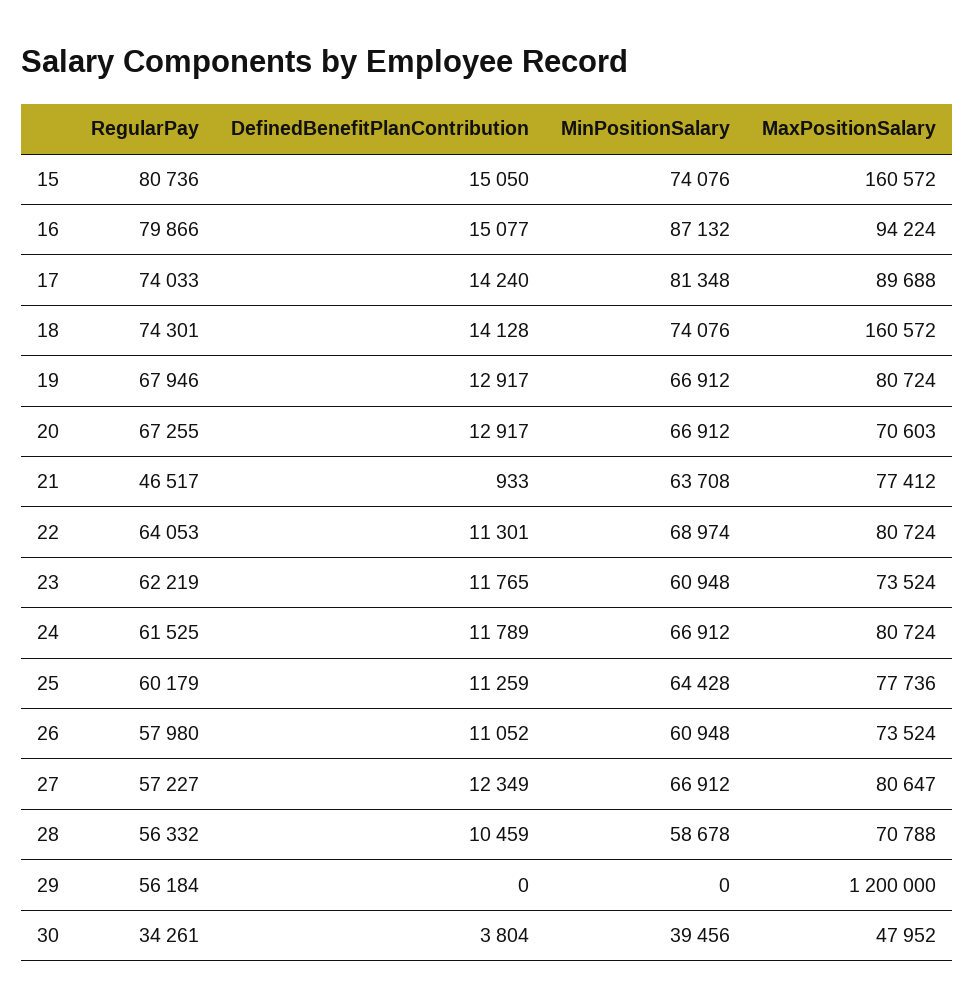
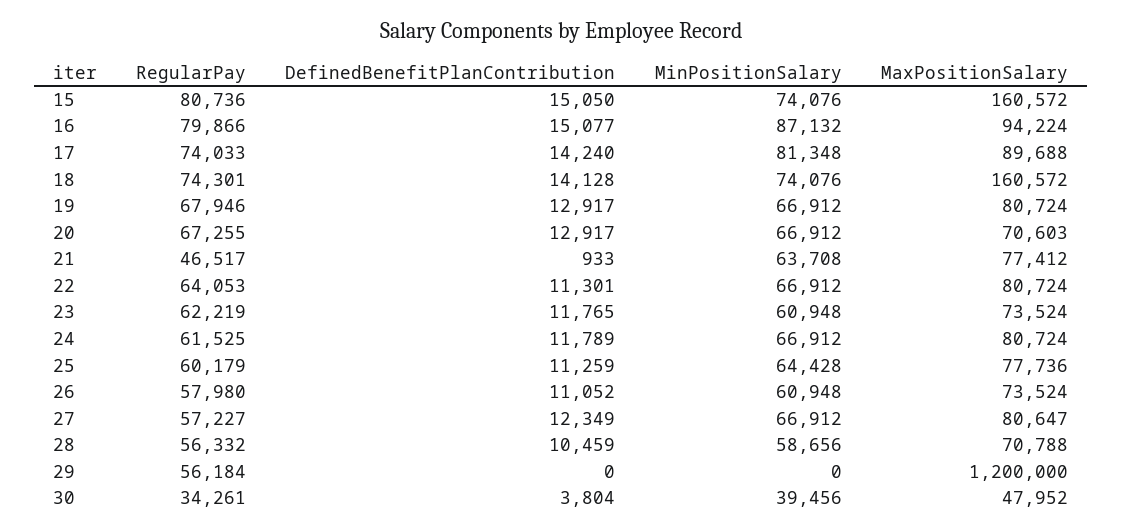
  {
    "RegularPay": {
      "15": 80736,
      "16": 79866,
      "17": 74033,
      "18": 74301,
      "19": 67946,
      "20": 67255,
      "21": 46517,
      "22": 64053,
      "23": 62219,
      "24": 61525,
      "25": 60179,
      "26": 57980,
      "27": 57227,
      "28": 56332,
      "29": 56184,
      "30": 34261
    },
    "DefinedBenefitPlanContribution": {
      "15": 15050,
      "16": 15077,
      "17": 14240,
      "18": 14128,
      "19": 12917,
      "20": 12917,
      "21": 933,
      "22": 11301,
      "23": 11765,
      "24": 11789,
      "25": 11259,
      "26": 11052,
      "27": 12349,
      "28": 10459,
      "29": 0,
      "30": 3804
    },
    "MinPositionSalary": {
      "15": 74076,
      "16": 87132,
      "17": 81348,
      "18": 74076,
      "19": 66912,
      "20": 66912,
      "21": 63708,
-     "22": 68974,
+     "22": 66912,
      "23": 60948,
      "24": 66912,
      "25": 64428,
      "26": 60948,
      "27": 66912,
-     "28": 58678,
+     "28": 58656,
      "29": 0,
      "30": 39456
    },
    "MaxPositionSalary": {
      "15": 160572,
      "16": 94224,
      "17": 89688,
      "18": 160572,
      "19": 80724,
      "20": 70603,
      "21": 77412,
      "22": 80724,
      "23": 73524,
      "24": 80724,
      "25": 77736,
      "26": 73524,
      "27": 80647,
      "28": 70788,
      "29": 1200000,
      "30": 47952
    }
  }

